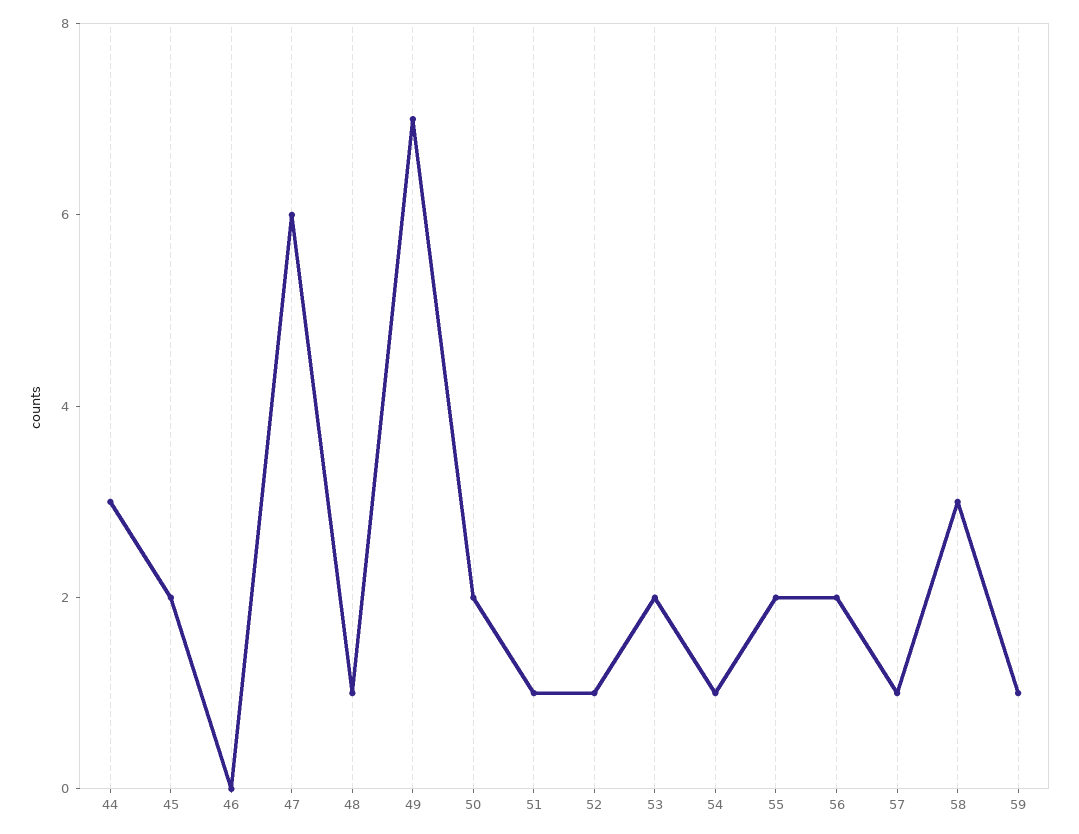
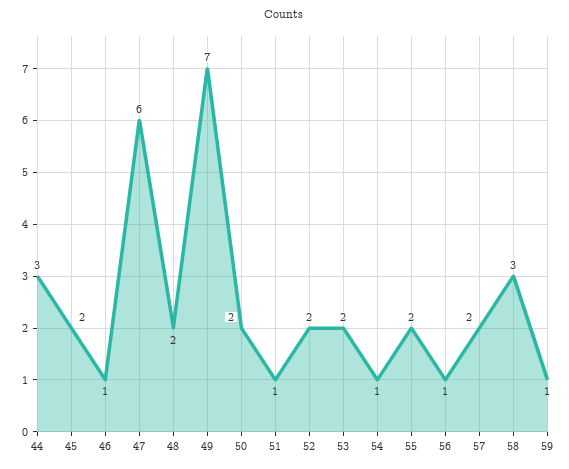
  {
    "44": 3,
    "45": 2,
-   "46": 0,
+   "46": 1,
    "47": 6,
-   "48": 1,
+   "48": 2,
    "49": 7,
    "50": 2,
    "51": 1,
-   "52": 1,
+   "52": 2,
    "53": 2,
    "54": 1,
    "55": 2,
-   "56": 2,
+   "56": 1,
-   "57": 1,
+   "57": 2,
    "58": 3,
    "59": 1
  }

